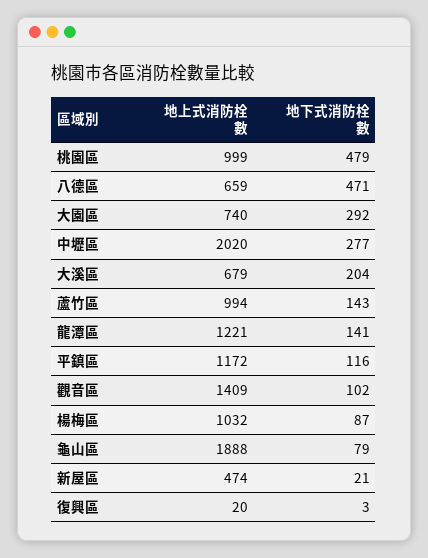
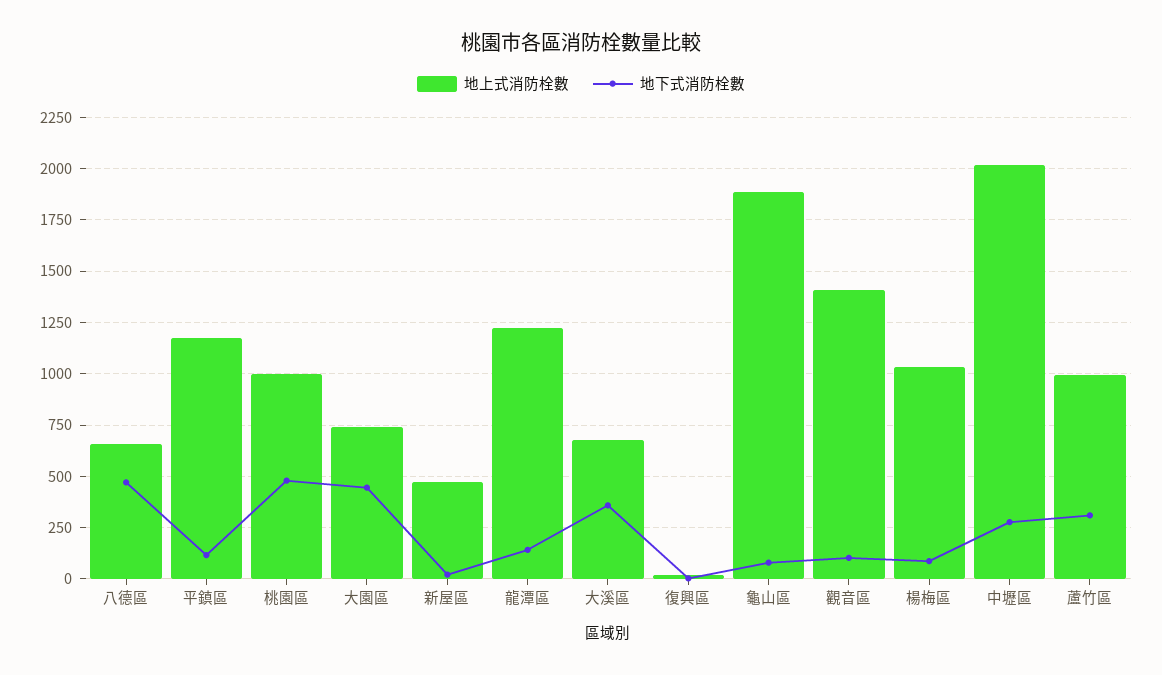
  {
    "地上式消防栓數": {
      "桃園區": 999,
      "八德區": 659,
      "大園區": 740,
      "中壢區": 2020,
      "大溪區": 679,
      "蘆竹區": 994,
      "龍潭區": 1221,
      "平鎮區": 1172,
      "觀音區": 1409,
      "楊梅區": 1032,
      "龜山區": 1888,
      "新屋區": 474,
      "復興區": 20
    },
    "地下式消防栓數": {
      "桃園區": 479,
      "八德區": 471,
-     "大園區": 292,
+     "大園區": 450,
      "中壢區": 277,
-     "大溪區": 204,
+     "大溪區": 350,
-     "蘆竹區": 143,
+     "蘆竹區": 300,
      "龍潭區": 141,
      "平鎮區": 116,
      "觀音區": 102,
      "楊梅區": 87,
      "龜山區": 79,
      "新屋區": 21,
      "復興區": 3
    }
  }

